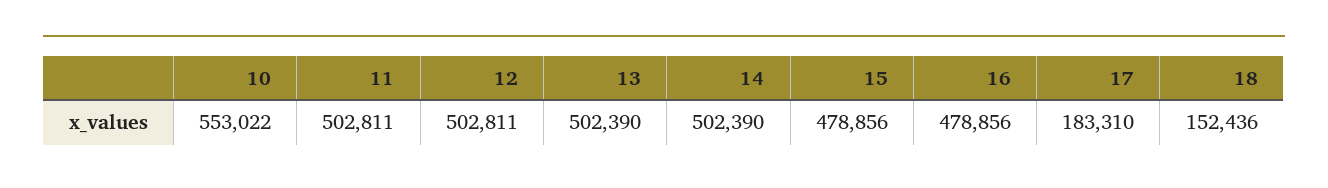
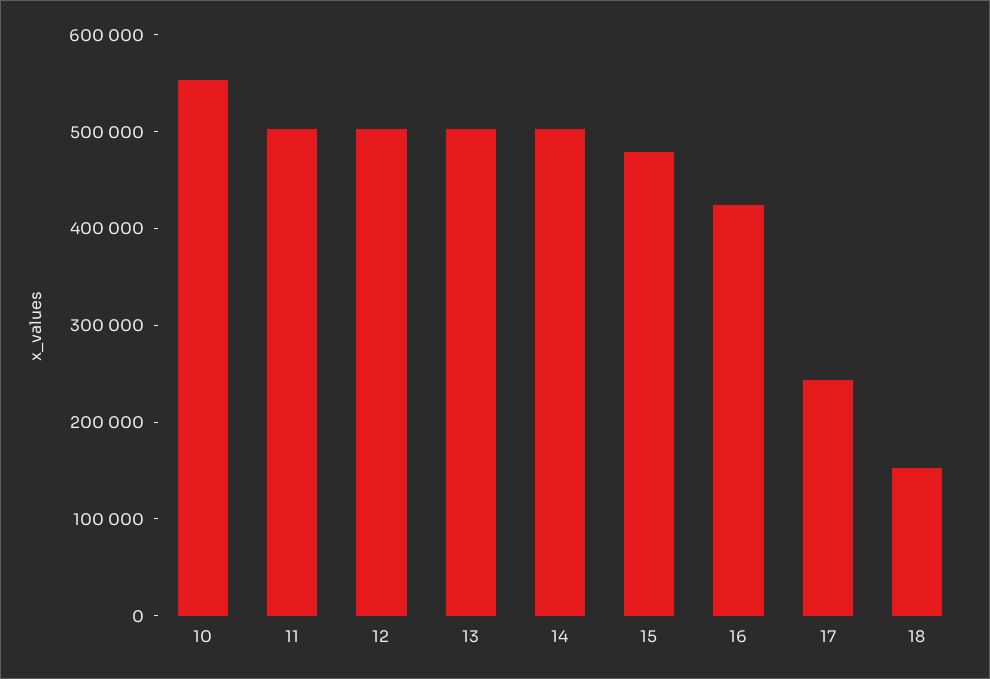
  {
    "10": 553022,
    "11": 502811,
    "12": 502811,
    "13": 502390,
    "14": 502390,
    "15": 478856,
-   "16": 478856,
+   "16": 420000,
-   "17": 183310,
+   "17": 240000,
    "18": 152436
  }

